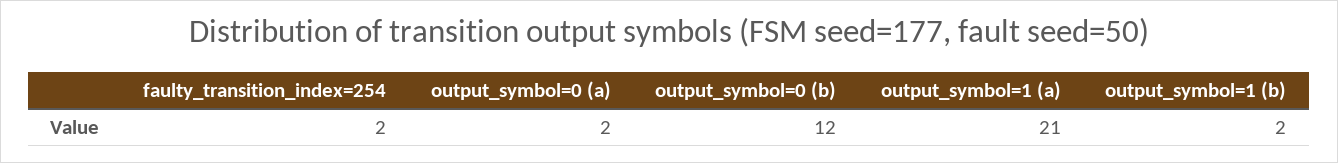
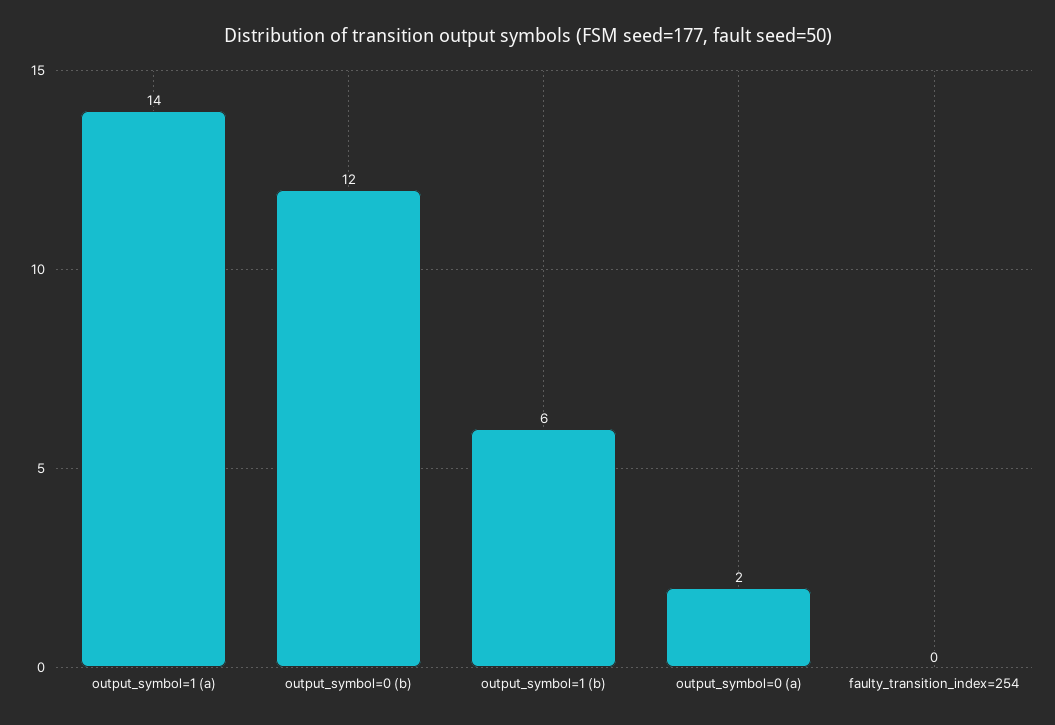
  {
-   "faulty_transition_index=254": 2,
+   "faulty_transition_index=254": 0,
    "output_symbol=0 (a)": 2,
    "output_symbol=0 (b)": 12,
-   "output_symbol=1 (a)": 21,
+   "output_symbol=1 (a)": 14,
-   "output_symbol=1 (b)": 2
+   "output_symbol=1 (b)": 6
  }

